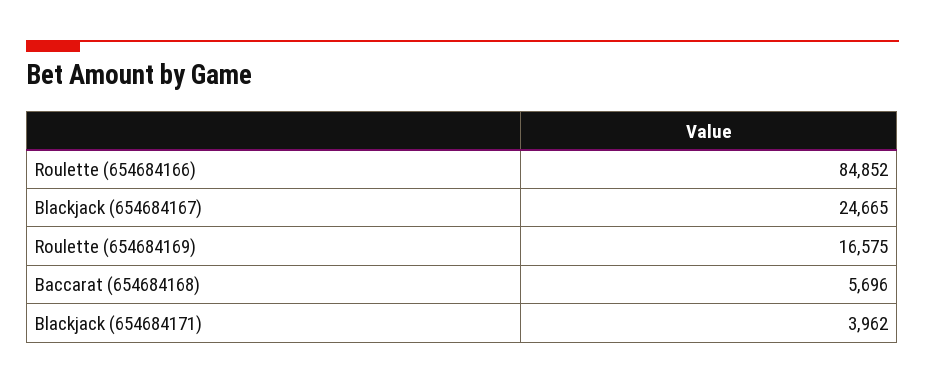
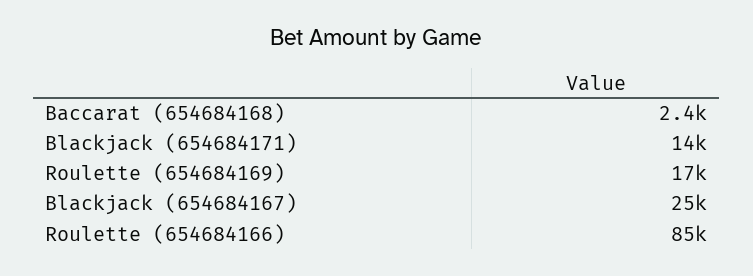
  {
    "Roulette (654684166)": 84852,
    "Blackjack (654684167)": 24665,
    "Roulette (654684169)": 16575,
-   "Baccarat (654684168)": 5696,
+   "Baccarat (654684168)": 2400,
-   "Blackjack (654684171)": 3962
+   "Blackjack (654684171)": 14000
  }

